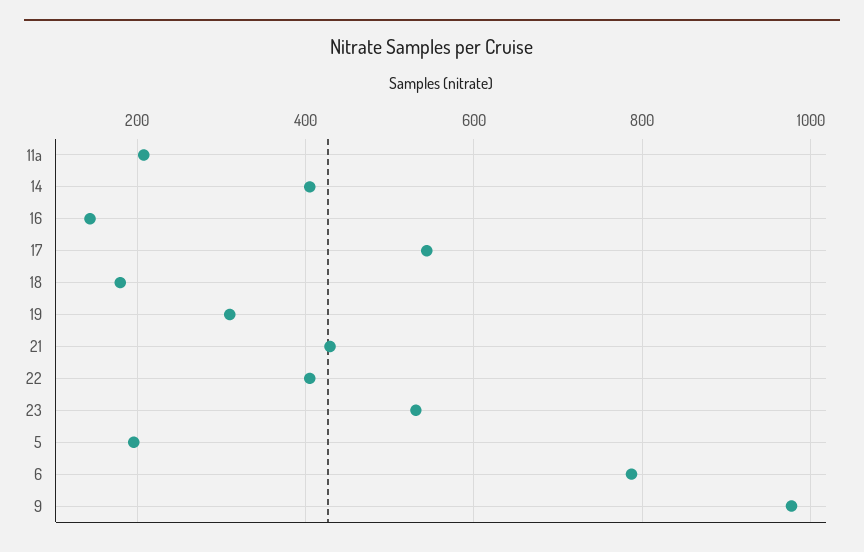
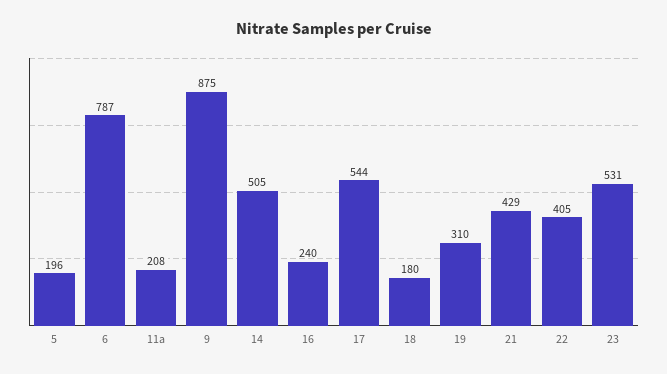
  {
    "11a": 208,
-   "14": 400,
+   "14": 505,
-   "16": 140,
+   "16": 240,
    "17": 544,
    "18": 180,
    "19": 310,
    "21": 429,
    "22": 405,
    "23": 531,
    "5": 196,
    "6": 787,
-   "9": 980
+   "9": 875
  }

